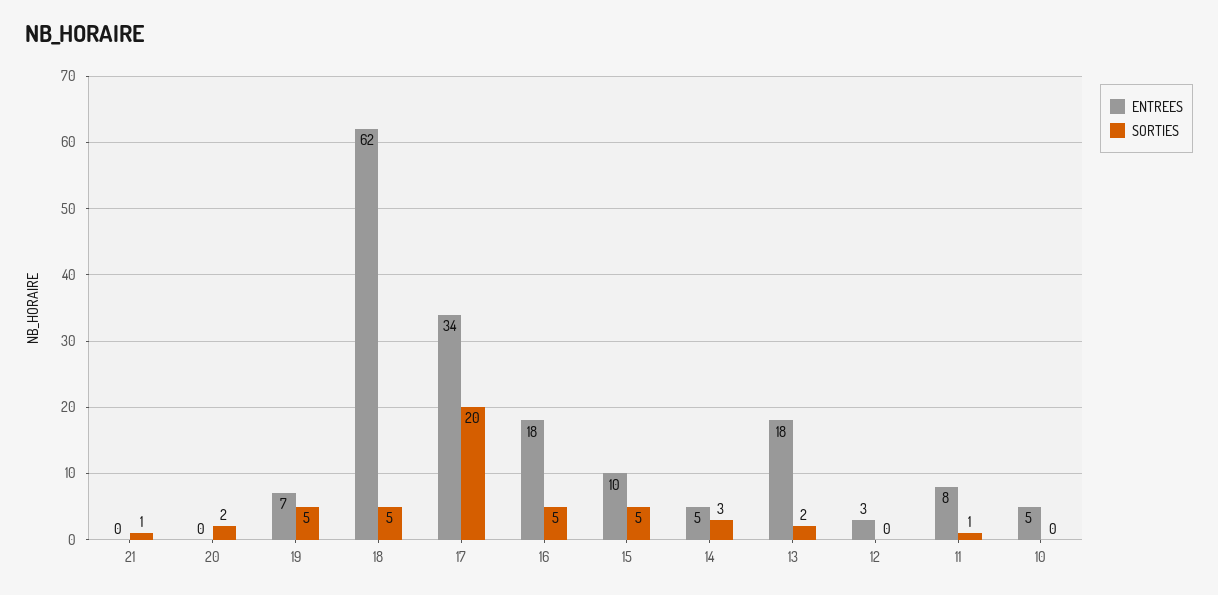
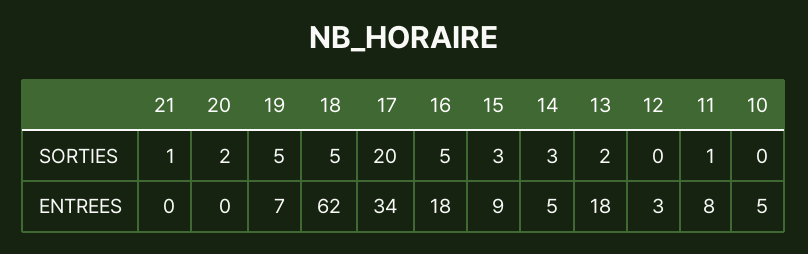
  {
    "ENTREES": {
      "21": 0,
      "20": 0,
      "19": 7,
      "18": 62,
      "17": 34,
      "16": 18,
-     "15": 10,
+     "15": 9,
      "14": 5,
      "13": 18,
      "12": 3,
      "11": 8,
      "10": 5
    },
    "SORTIES": {
      "21": 1,
      "20": 2,
      "19": 5,
      "18": 5,
      "17": 20,
      "16": 5,
-     "15": 5,
+     "15": 3,
      "14": 3,
      "13": 2,
      "12": 0,
      "11": 1,
      "10": 0
    }
  }

